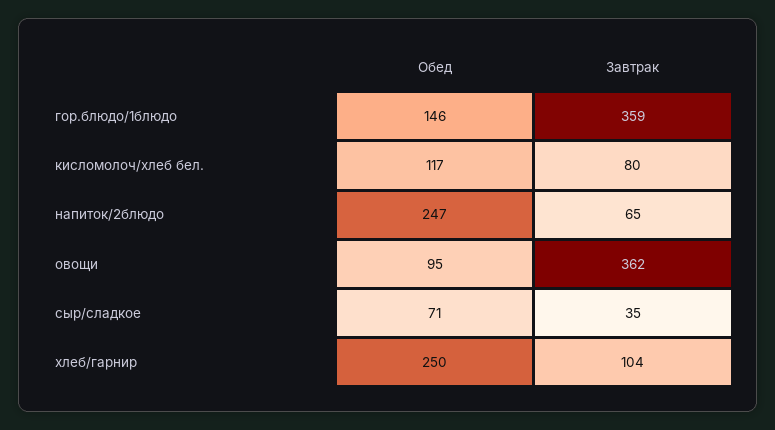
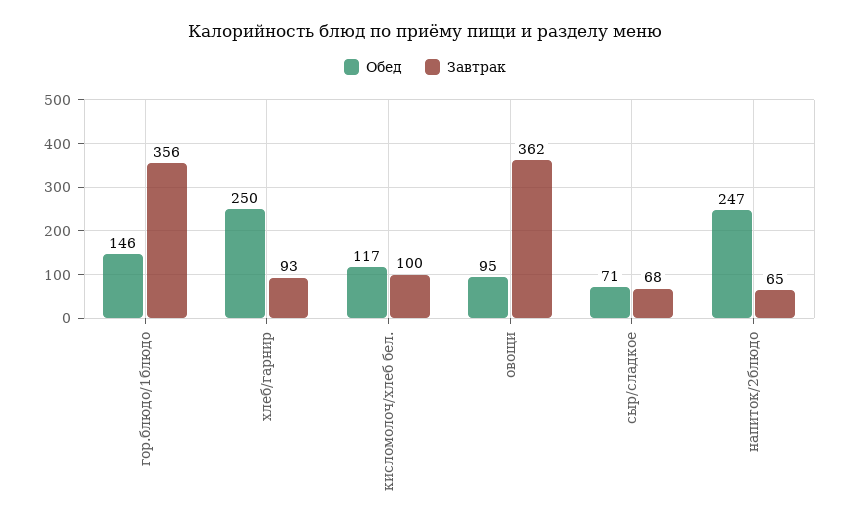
  {
    "Обед": {
      "гор.блюдо/1блюдо": 146,
      "кисломолоч/хлеб бел.": 117,
      "напиток/2блюдо": 247,
      "овощи": 95,
      "сыр/сладкое": 71,
      "хлеб/гарнир": 250
    },
    "Завтрак": {
-     "гор.блюдо/1блюдо": 359,
+     "гор.блюдо/1блюдо": 356,
-     "кисломолоч/хлеб бел.": 80,
+     "кисломолоч/хлеб бел.": 100,
      "напиток/2блюдо": 65,
      "овощи": 362,
-     "сыр/сладкое": 35,
+     "сыр/сладкое": 68,
-     "хлеб/гарнир": 104
+     "хлеб/гарнир": 93
    }
  }

